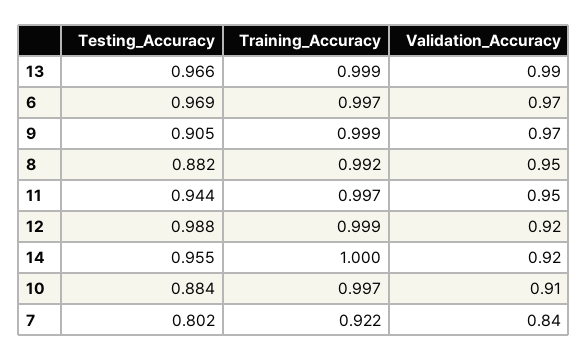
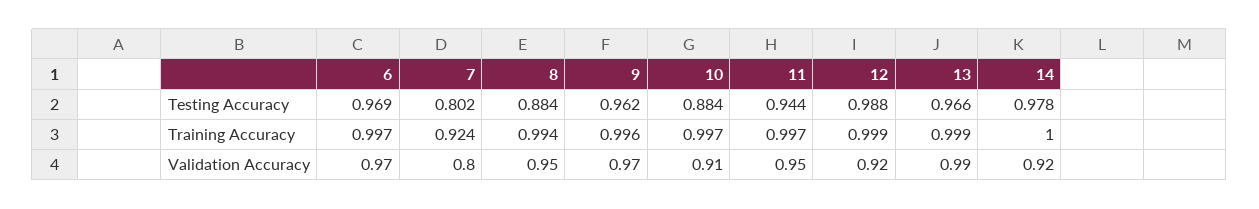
  {
    "Testing_Accuracy": {
      "13": 0.966,
      "6": 0.969,
-     "9": 0.905,
+     "9": 0.962,
-     "8": 0.882,
+     "8": 0.884,
      "11": 0.944,
      "12": 0.988,
-     "14": 0.955,
+     "14": 0.978,
      "10": 0.884,
      "7": 0.802
    },
    "Training_Accuracy": {
      "13": 0.999,
      "6": 0.997,
-     "9": 0.999,
+     "9": 0.996,
-     "8": 0.992,
+     "8": 0.994,
      "11": 0.997,
      "12": 0.999,
      "14": 1,
      "10": 0.997,
-     "7": 0.922
+     "7": 0.924
    },
    "Validation_Accuracy": {
      "13": 0.99,
      "6": 0.97,
      "9": 0.97,
      "8": 0.95,
      "11": 0.95,
      "12": 0.92,
      "14": 0.92,
      "10": 0.91,
-     "7": 0.84
+     "7": 0.8
    }
  }

